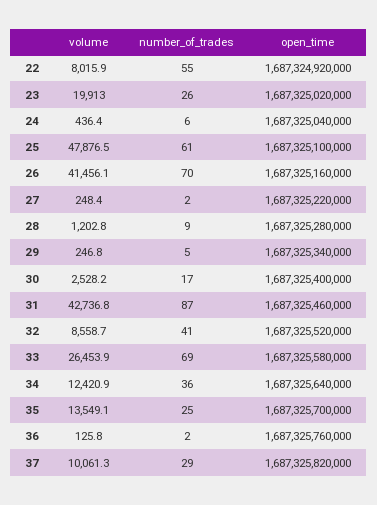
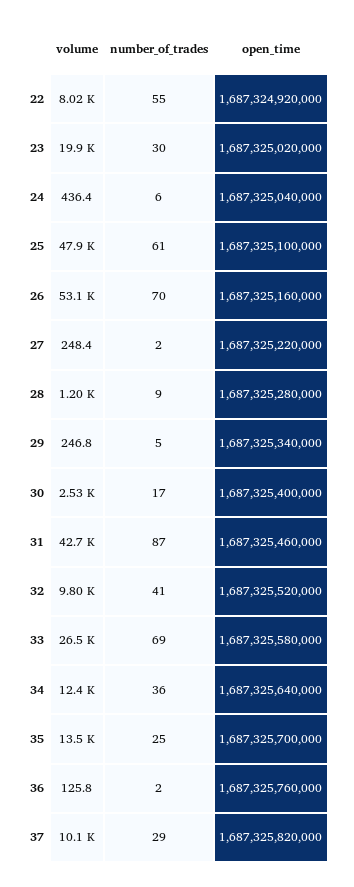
  {
    "volume": {
      "22": 8015.9,
      "23": 19913,
      "24": 436.4,
      "25": 47876.5,
-     "26": 41456.1,
+     "26": 53100,
      "27": 248.4,
      "28": 1202.8,
      "29": 246.8,
      "30": 2528.2,
      "31": 42736.8,
-     "32": 8558.7,
+     "32": 9800,
      "33": 26453.9,
      "34": 12420.9,
      "35": 13549.1,
      "36": 125.8,
      "37": 10061.3
    },
    "number_of_trades": {
      "22": 55,
-     "23": 26,
+     "23": 30,
      "24": 6,
      "25": 61,
      "26": 70,
      "27": 2,
      "28": 9,
      "29": 5,
      "30": 17,
      "31": 87,
      "32": 41,
      "33": 69,
      "34": 36,
      "35": 25,
      "36": 2,
      "37": 29
    },
    "open_time": {
      "22": 1687324920000,
      "23": 1687325020000,
      "24": 1687325040000,
      "25": 1687325100000,
      "26": 1687325160000,
      "27": 1687325220000,
      "28": 1687325280000,
      "29": 1687325340000,
      "30": 1687325400000,
      "31": 1687325460000,
      "32": 1687325520000,
      "33": 1687325580000,
      "34": 1687325640000,
      "35": 1687325700000,
      "36": 1687325760000,
      "37": 1687325820000
    }
  }

